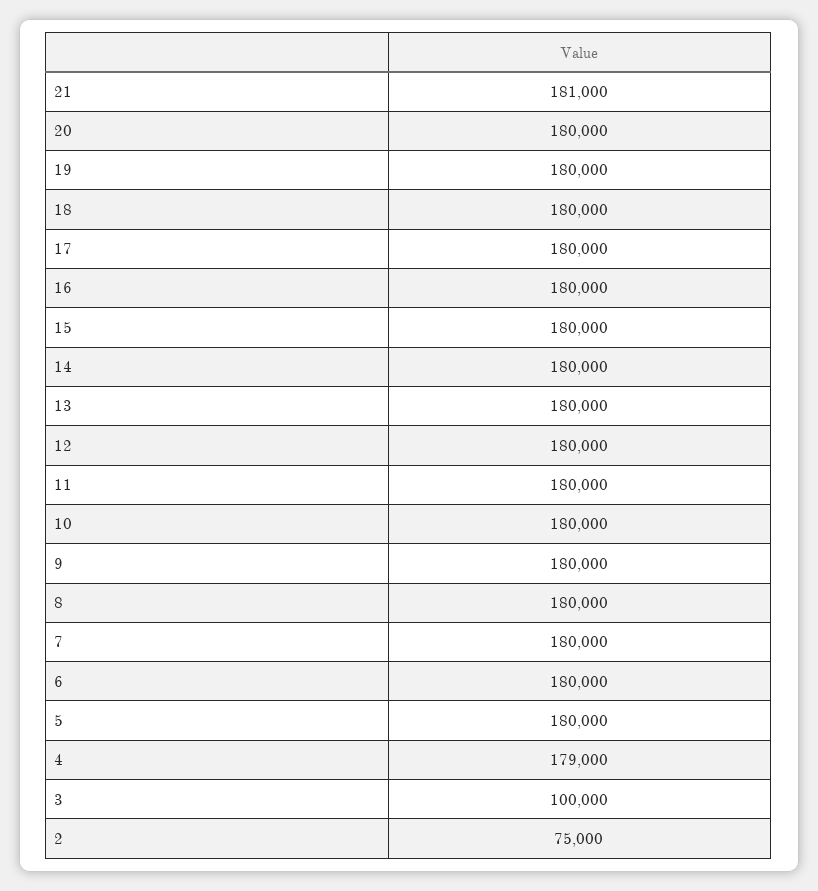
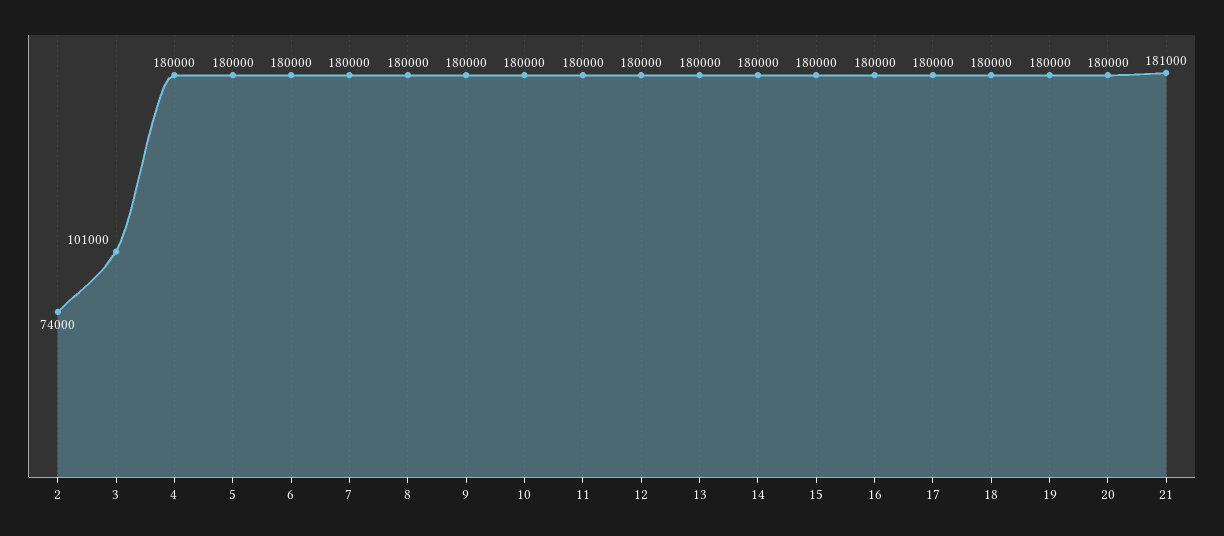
  {
    "21": 181000,
    "20": 180000,
    "19": 180000,
    "18": 180000,
    "17": 180000,
    "16": 180000,
    "15": 180000,
    "14": 180000,
    "13": 180000,
    "12": 180000,
    "11": 180000,
    "10": 180000,
    "9": 180000,
    "8": 180000,
    "7": 180000,
    "6": 180000,
    "5": 180000,
-   "4": 179000,
+   "4": 180000,
-   "3": 100000,
+   "3": 101000,
-   "2": 75000
+   "2": 74000
  }

